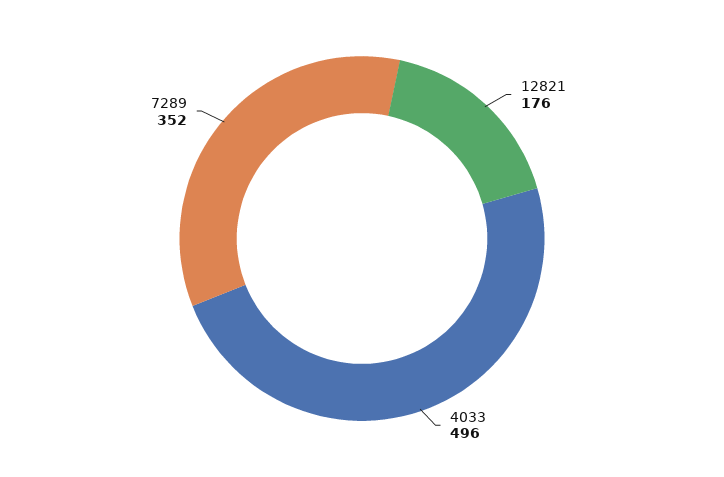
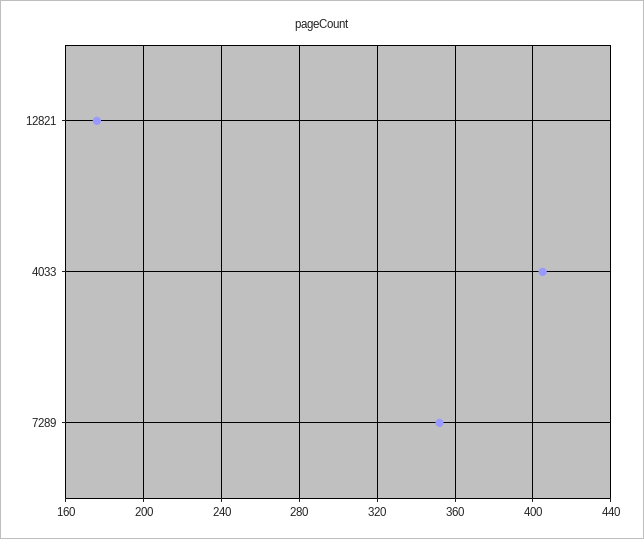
  {
    "12821": 176,
-   "4033": 496,
+   "4033": 405,
    "7289": 352
  }

